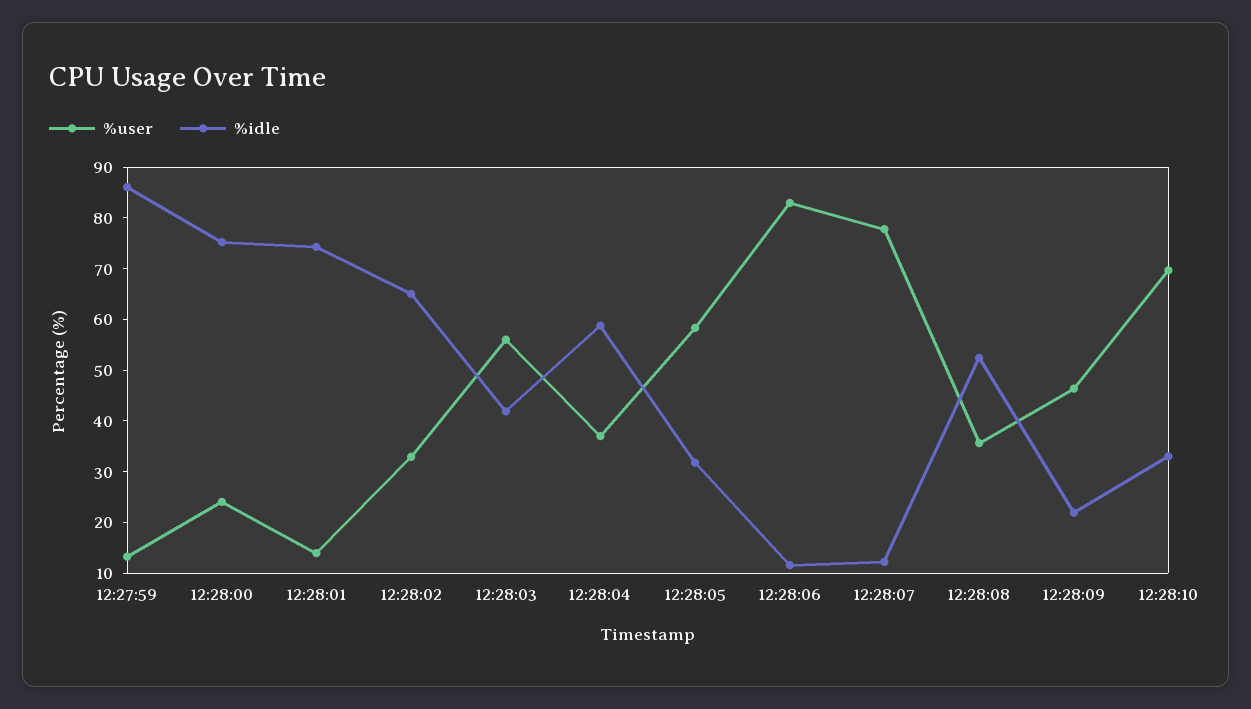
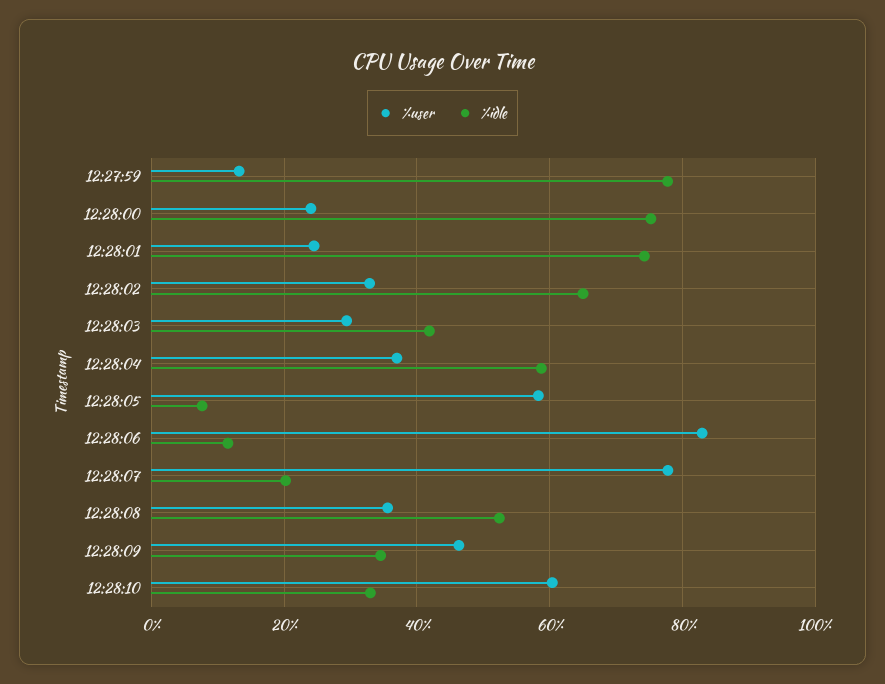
  {
    "%user": {
      "12:27:59": 14,
      "12:28:00": 24,
-     "12:28:01": 14,
+     "12:28:01": 24,
      "12:28:02": 32,
-     "12:28:03": 56,
+     "12:28:03": 30,
      "12:28:04": 36,
      "12:28:05": 58,
      "12:28:06": 82,
      "12:28:07": 78,
      "12:28:08": 36,
      "12:28:09": 46,
-     "12:28:10": 70
+     "12:28:10": 60
    },
    "%idle": {
-     "12:27:59": 86,
+     "12:27:59": 78,
      "12:28:00": 76,
      "12:28:01": 74,
      "12:28:02": 66,
      "12:28:03": 42,
      "12:28:04": 58,
-     "12:28:05": 32,
+     "12:28:05": 8,
      "12:28:06": 12,
-     "12:28:07": 12,
+     "12:28:07": 20,
      "12:28:08": 52,
-     "12:28:09": 22,
+     "12:28:09": 34,
      "12:28:10": 32
    }
  }

